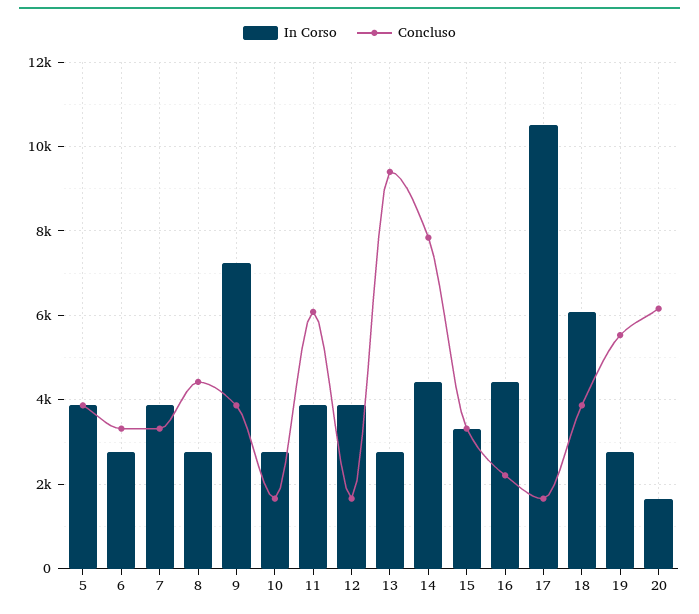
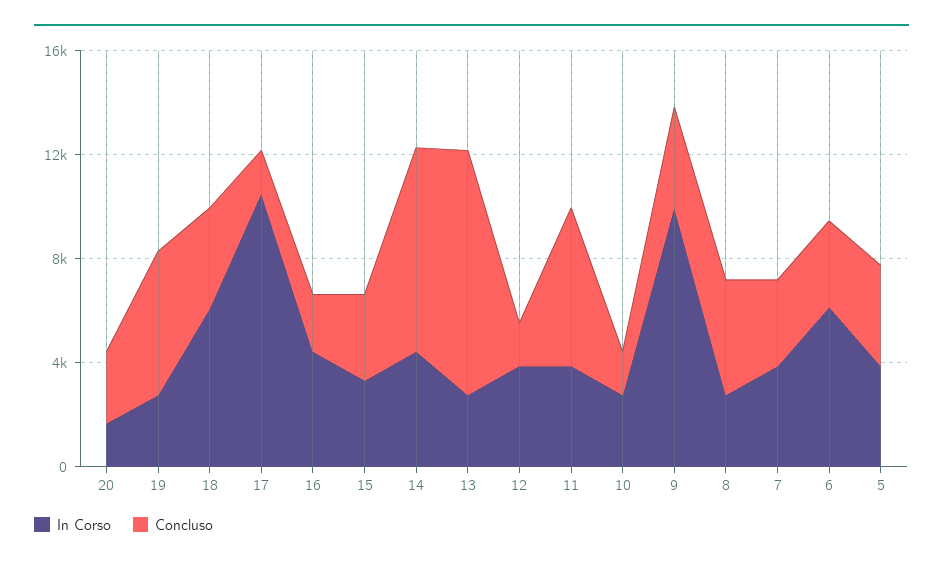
  {
    "In Corso": {
      "5": 3800,
-     "6": 2800,
+     "6": 6000,
      "7": 3800,
      "8": 2800,
-     "9": 7200,
+     "9": 10000,
      "10": 2800,
      "11": 3800,
      "12": 3800,
      "13": 2800,
      "14": 4400,
      "15": 3400,
      "16": 4400,
      "17": 10600,
      "18": 6000,
      "19": 2800,
      "20": 1600
    },
    "Concluso": {
      "5": 3800,
      "6": 3400,
      "7": 3400,
      "8": 4400,
      "9": 3800,
      "10": 1600,
      "11": 6000,
      "12": 1600,
      "13": 9400,
      "14": 7800,
      "15": 3400,
      "16": 2200,
      "17": 1600,
      "18": 3800,
      "19": 5600,
-     "20": 6200
+     "20": 3000
    }
  }

